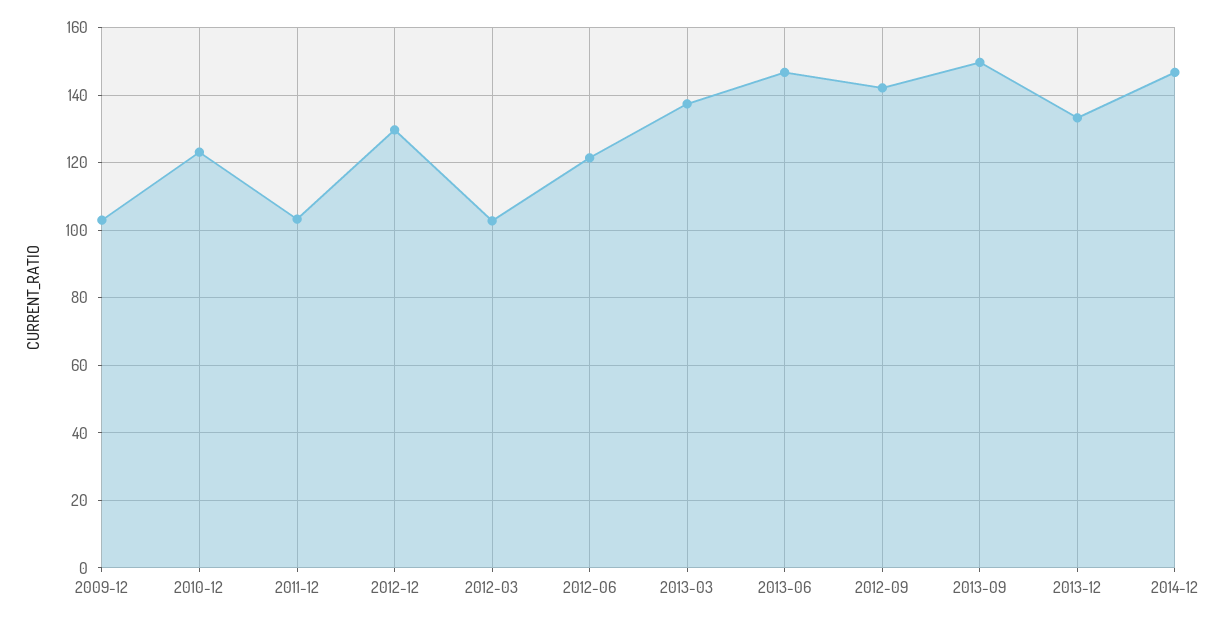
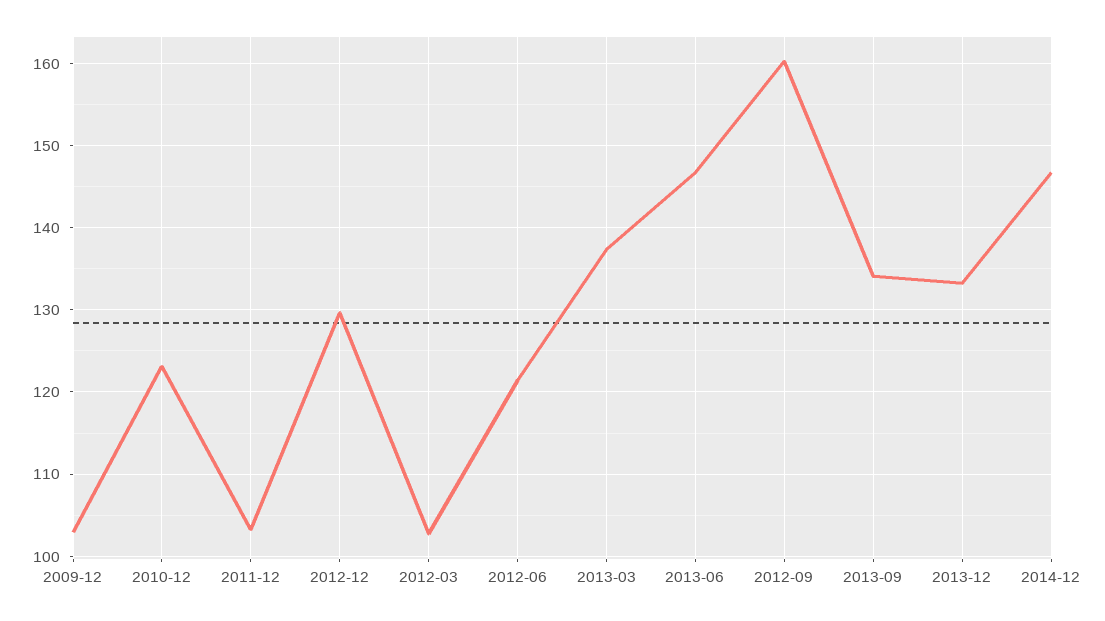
  {
    "2009-12": 103,
    "2010-12": 123,
    "2011-12": 103,
    "2012-12": 130,
    "2012-03": 103,
    "2012-06": 121,
    "2013-03": 137,
    "2013-06": 147,
-   "2012-09": 142,
+   "2012-09": 160,
-   "2013-09": 150,
+   "2013-09": 134,
    "2013-12": 133,
    "2014-12": 147
  }

